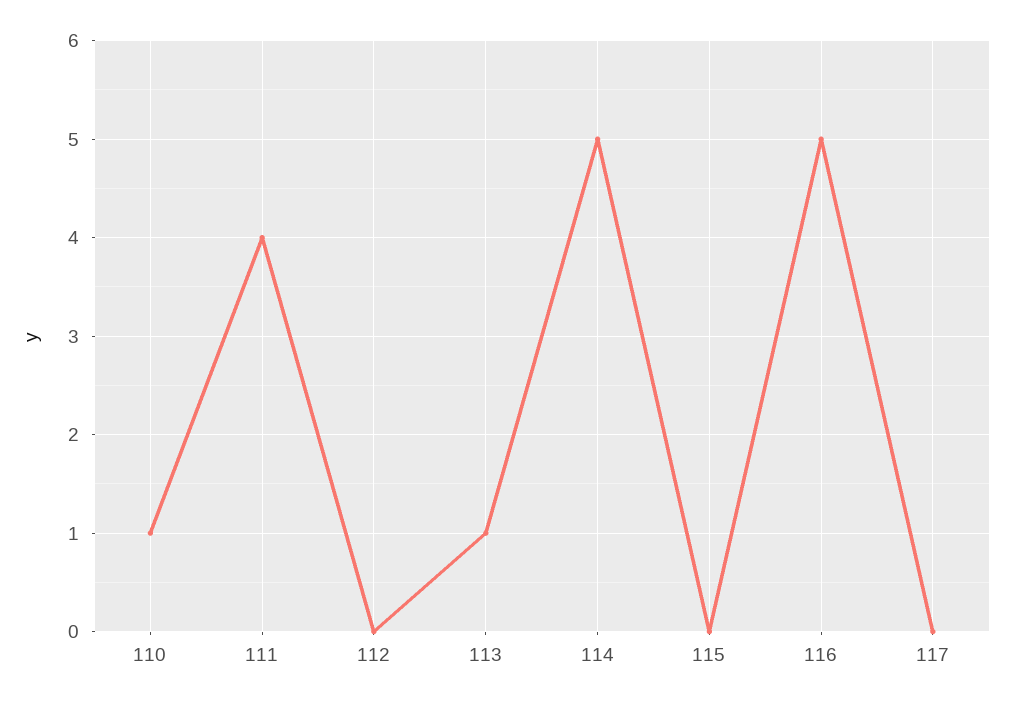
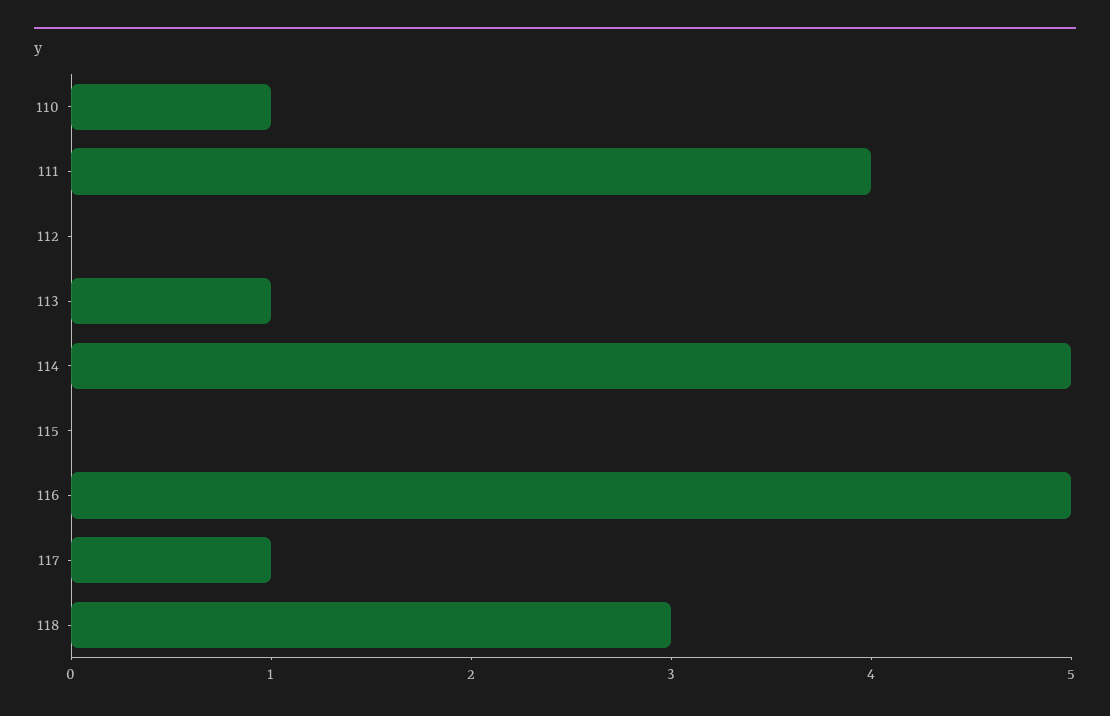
  {
    "110": 1,
    "111": 4,
    "112": 0,
    "113": 1,
    "114": 5,
    "115": 0,
    "116": 5,
-   "117": 0
+   "117": 1,
+   "118": 3
  }

